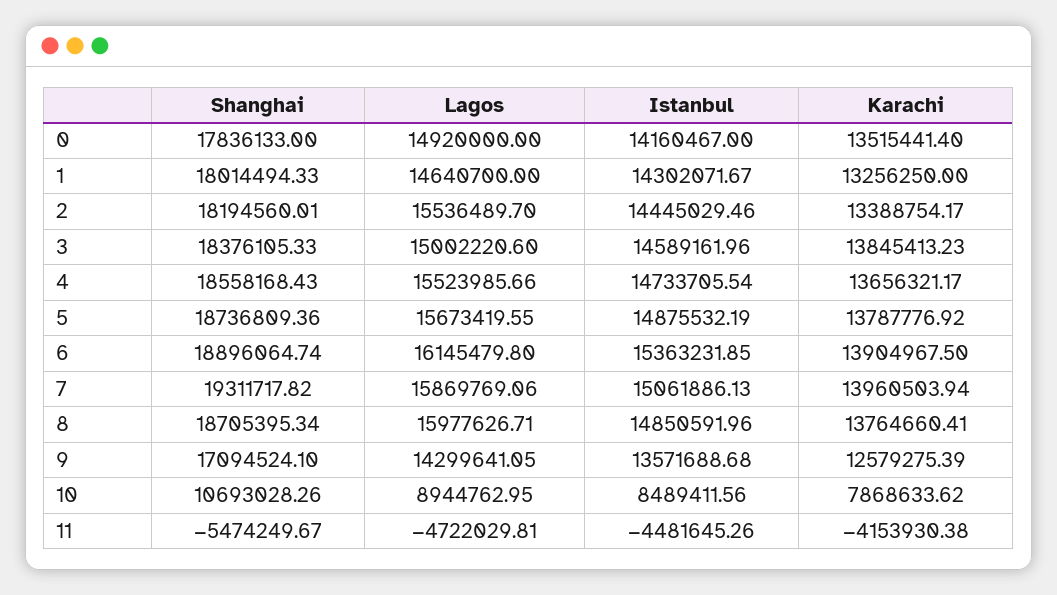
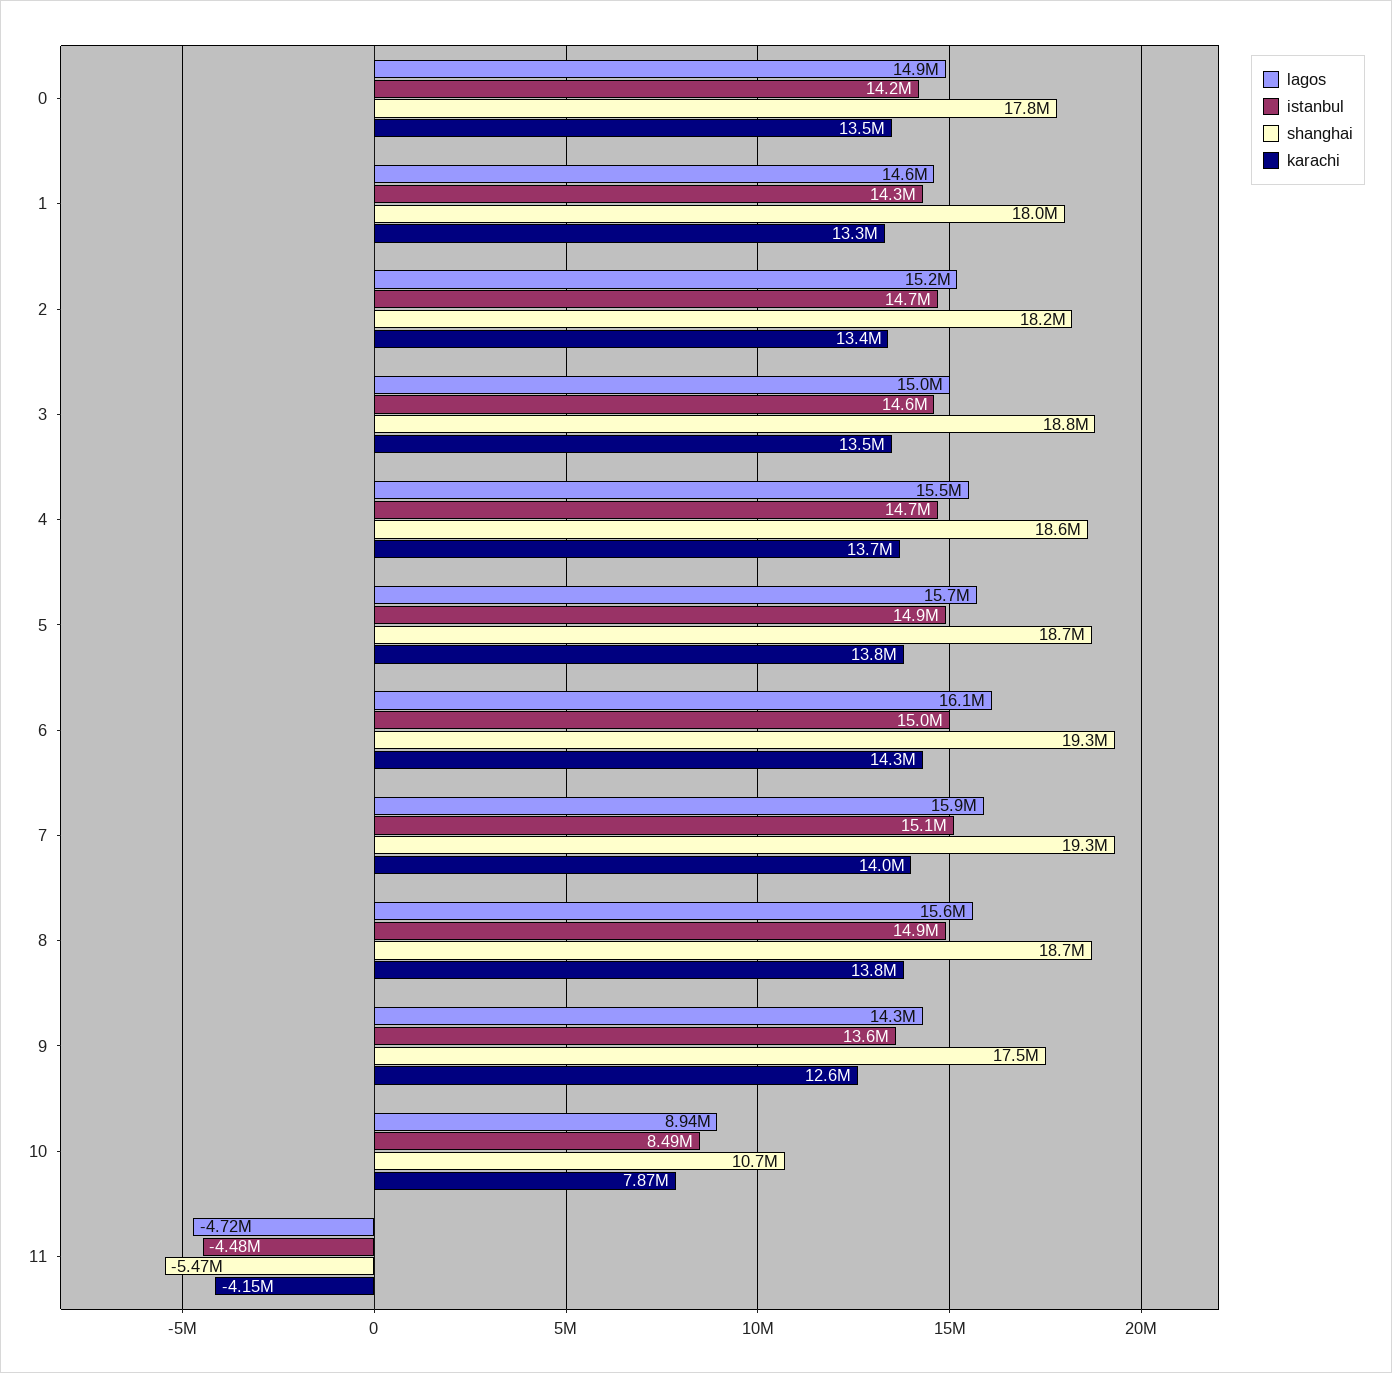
  {
    "Shanghai": {
      "0": 17836133,
      "1": 18014494.33,
      "2": 18194560.01,
-     "3": 18376105.33,
+     "3": 18800000,
      "4": 18558168.43,
      "5": 18736809.36,
-     "6": 18896064.74,
+     "6": 19300000,
      "7": 19311717.82,
      "8": 18705395.34,
-     "9": 17094524.1,
+     "9": 17500000,
      "10": 10693028.26,
      "11": -5474249.67
    },
    "Lagos": {
      "0": 14920000,
      "1": 14640700,
-     "2": 15536489.7,
+     "2": 15200000,
      "3": 15002220.6,
      "4": 15523985.66,
      "5": 15673419.55,
      "6": 16145479.8,
      "7": 15869769.06,
-     "8": 15977626.71,
+     "8": 15600000,
      "9": 14299641.05,
      "10": 8944762.95,
      "11": -4722029.81
    },
    "Istanbul": {
      "0": 14160467,
      "1": 14302071.67,
-     "2": 14445029.46,
+     "2": 14700000,
      "3": 14589161.96,
      "4": 14733705.54,
      "5": 14875532.19,
-     "6": 15363231.85,
+     "6": 15000000,
      "7": 15061886.13,
      "8": 14850591.96,
      "9": 13571688.68,
      "10": 8489411.56,
      "11": -4481645.26
    },
    "Karachi": {
      "0": 13515441.4,
      "1": 13256250,
      "2": 13388754.17,
-     "3": 13845413.23,
+     "3": 13500000,
      "4": 13656321.17,
      "5": 13787776.92,
-     "6": 13904967.5,
+     "6": 14300000,
      "7": 13960503.94,
      "8": 13764660.41,
      "9": 12579275.39,
      "10": 7868633.62,
      "11": -4153930.38
    }
  }

